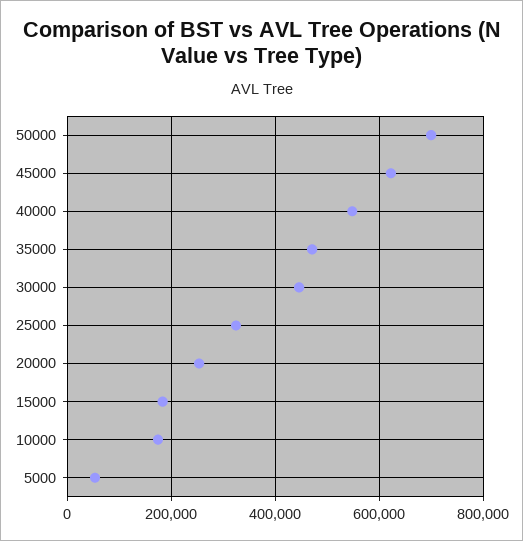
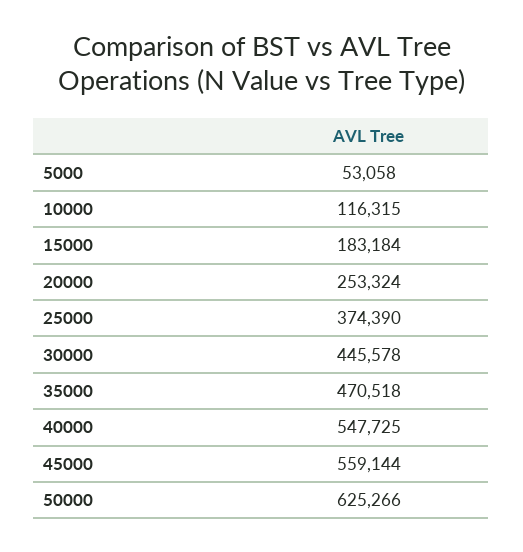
  {
-   "50000": 700000,
+   "50000": 625266,
-   "45000": 620000,
+   "45000": 559144,
    "40000": 547725,
    "35000": 470518,
    "30000": 445578,
-   "25000": 320000,
+   "25000": 374390,
    "20000": 253324,
    "15000": 183184,
-   "10000": 180000,
+   "10000": 116315,
    "5000": 53058
  }

